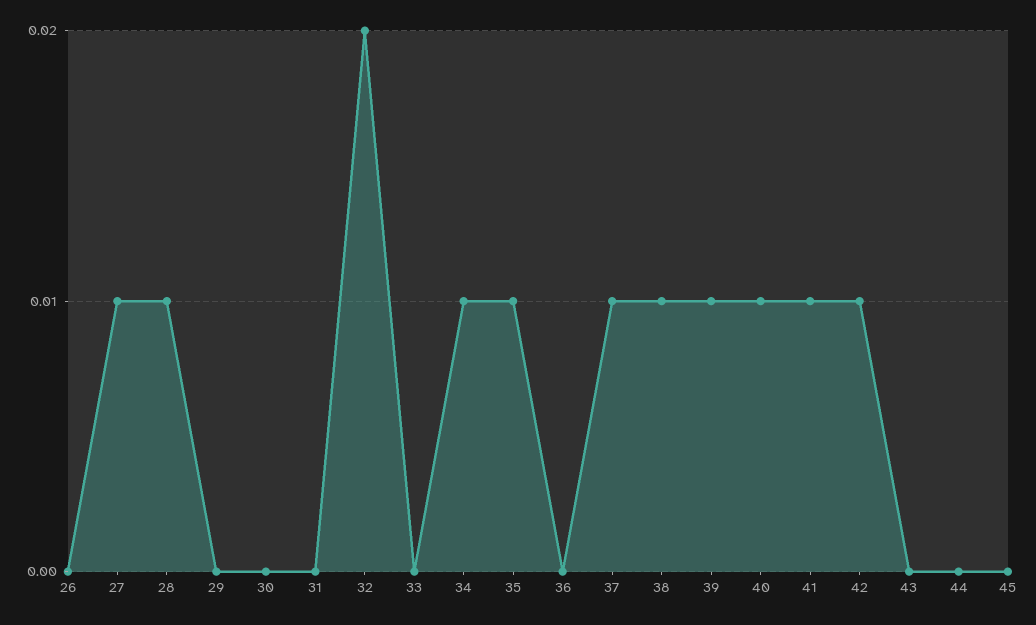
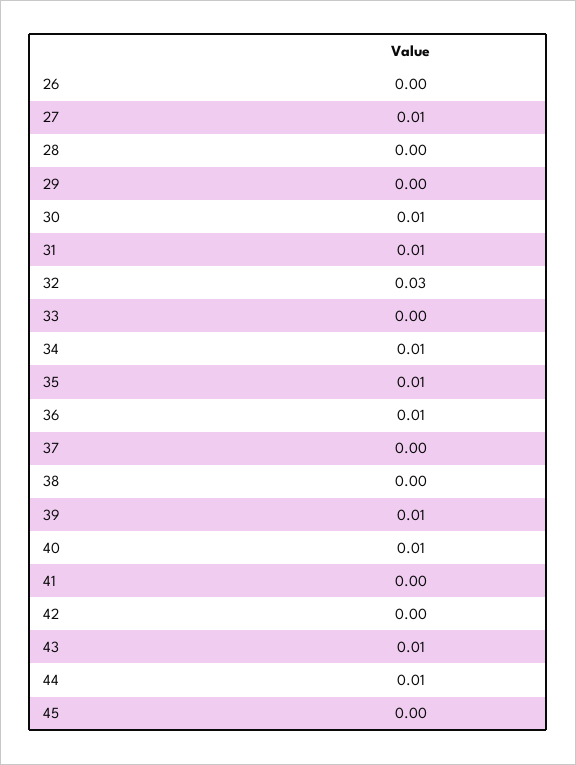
  {
    "26": 0,
    "27": 0.01,
-   "28": 0.01,
+   "28": 0,
    "29": 0,
-   "30": 0,
+   "30": 0.01,
-   "31": 0,
+   "31": 0.01,
-   "32": 0.02,
+   "32": 0.03,
    "33": 0,
    "34": 0.01,
    "35": 0.01,
-   "36": 0,
+   "36": 0.01,
-   "37": 0.01,
+   "37": 0,
-   "38": 0.01,
+   "38": 0,
    "39": 0.01,
    "40": 0.01,
-   "41": 0.01,
+   "41": 0,
-   "42": 0.01,
+   "42": 0,
-   "43": 0,
+   "43": 0.01,
-   "44": 0,
+   "44": 0.01,
    "45": 0
  }

